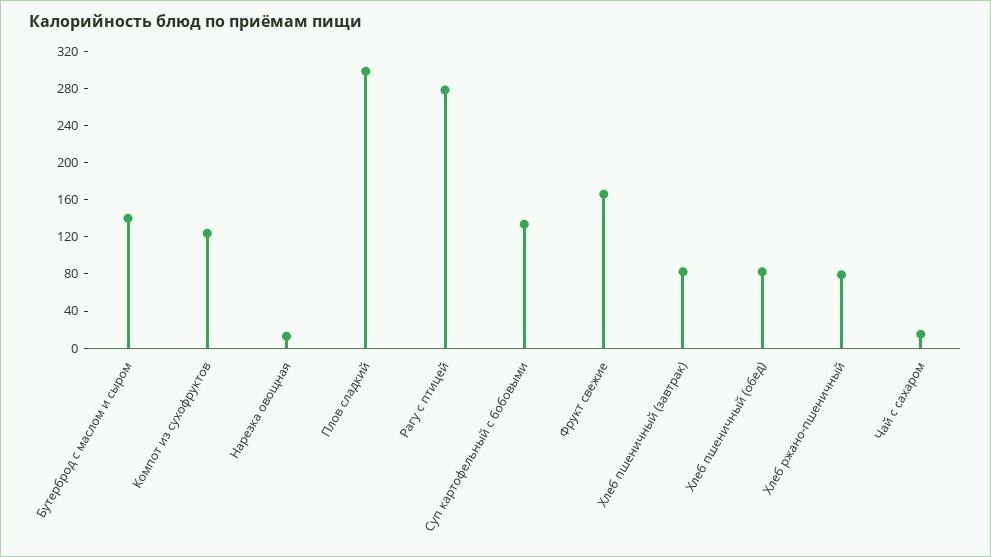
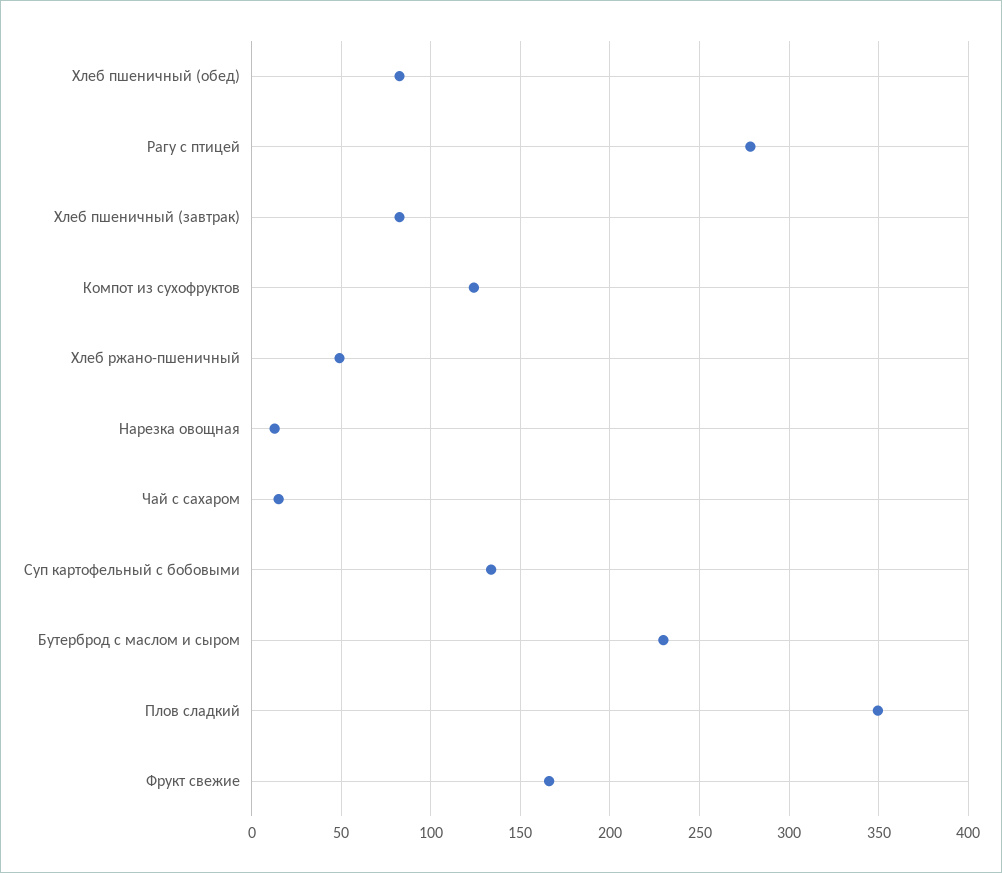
  {
-   "Бутерброд с маслом и сыром": 140,
+   "Бутерброд с маслом и сыром": 230,
    "Компот из сухофруктов": 125,
    "Нарезка овощная": 15,
-   "Плов сладкий": 300,
+   "Плов сладкий": 350,
    "Рагу с птицей": 280,
    "Суп картофельный с бобовыми": 135,
    "Фрукт свежие": 165,
    "Хлеб пшеничный (завтрак)": 85,
    "Хлеб пшеничный (обед)": 85,
-   "Хлеб ржано-пшеничный": 80,
+   "Хлеб ржано-пшеничный": 50,
    "Чай с сахаром": 15
  }

